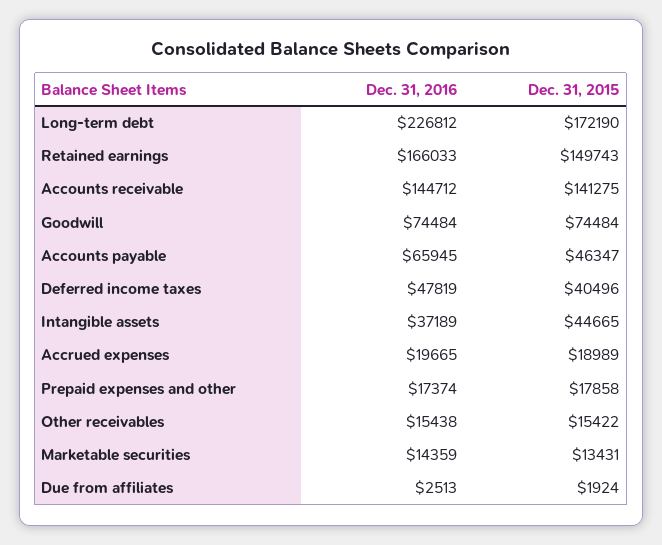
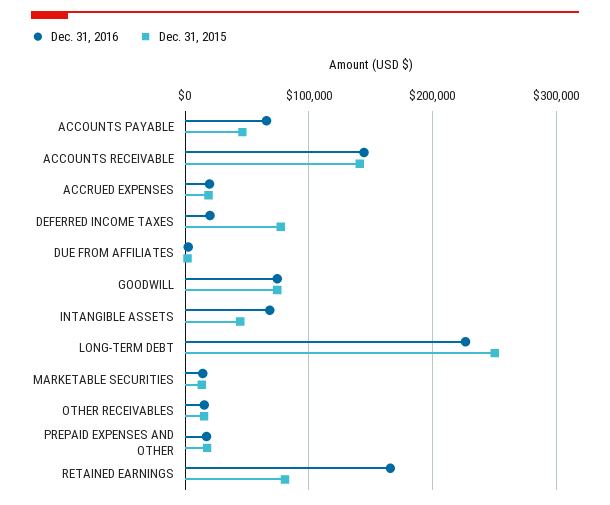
  {
    "Dec. 31, 2016": {
      "Long-term debt": 226812,
      "Retained earnings": 166033,
      "Accounts receivable": 144712,
      "Goodwill": 74484,
      "Accounts payable": 65945,
-     "Deferred income taxes": 47819,
+     "Deferred income taxes": 20000,
-     "Intangible assets": 37189,
+     "Intangible assets": 70000,
      "Accrued expenses": 19665,
      "Prepaid expenses and other": 17374,
      "Other receivables": 15438,
      "Marketable securities": 14359,
      "Due from affiliates": 2513
    },
    "Dec. 31, 2015": {
-     "Long-term debt": 172190,
+     "Long-term debt": 250000,
-     "Retained earnings": 149743,
+     "Retained earnings": 80000,
      "Accounts receivable": 141275,
      "Goodwill": 74484,
      "Accounts payable": 46347,
-     "Deferred income taxes": 40496,
+     "Deferred income taxes": 80000,
      "Intangible assets": 44665,
      "Accrued expenses": 18989,
      "Prepaid expenses and other": 17858,
      "Other receivables": 15422,
      "Marketable securities": 13431,
      "Due from affiliates": 1924
    }
  }

